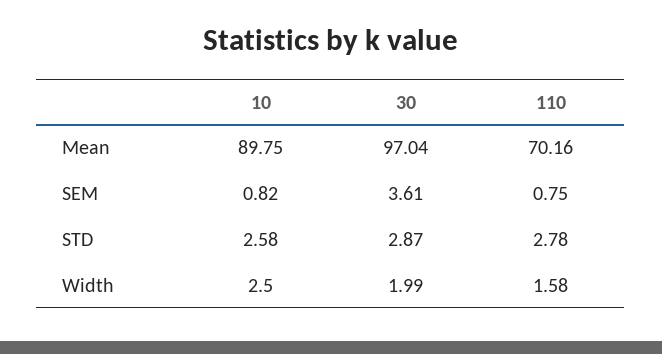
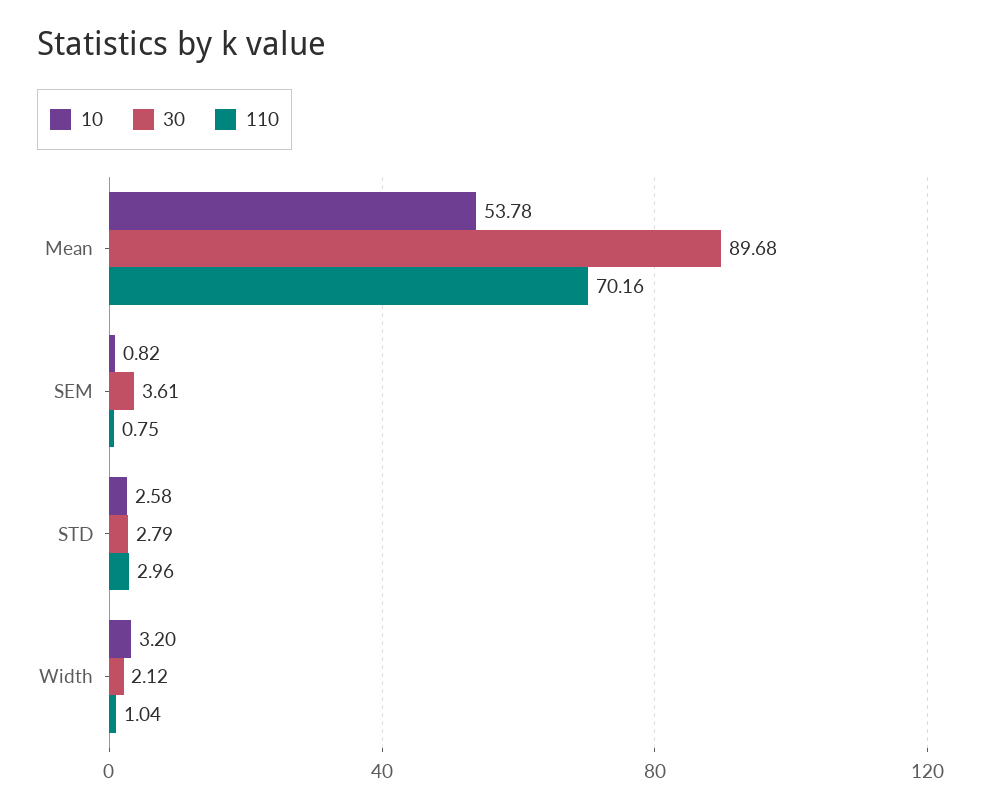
  {
    "10": {
-     "Mean": 89.75,
+     "Mean": 53.78,
      "SEM": 0.82,
      "STD": 2.58,
-     "Width": 2.5
+     "Width": 3.2
    },
    "30": {
-     "Mean": 97.04,
+     "Mean": 89.68,
      "SEM": 3.61,
-     "STD": 2.87,
+     "STD": 2.79,
-     "Width": 1.99
+     "Width": 2.12
    },
    "110": {
      "Mean": 70.16,
      "SEM": 0.75,
-     "STD": 2.78,
+     "STD": 2.96,
-     "Width": 1.58
+     "Width": 1.04
    }
  }

